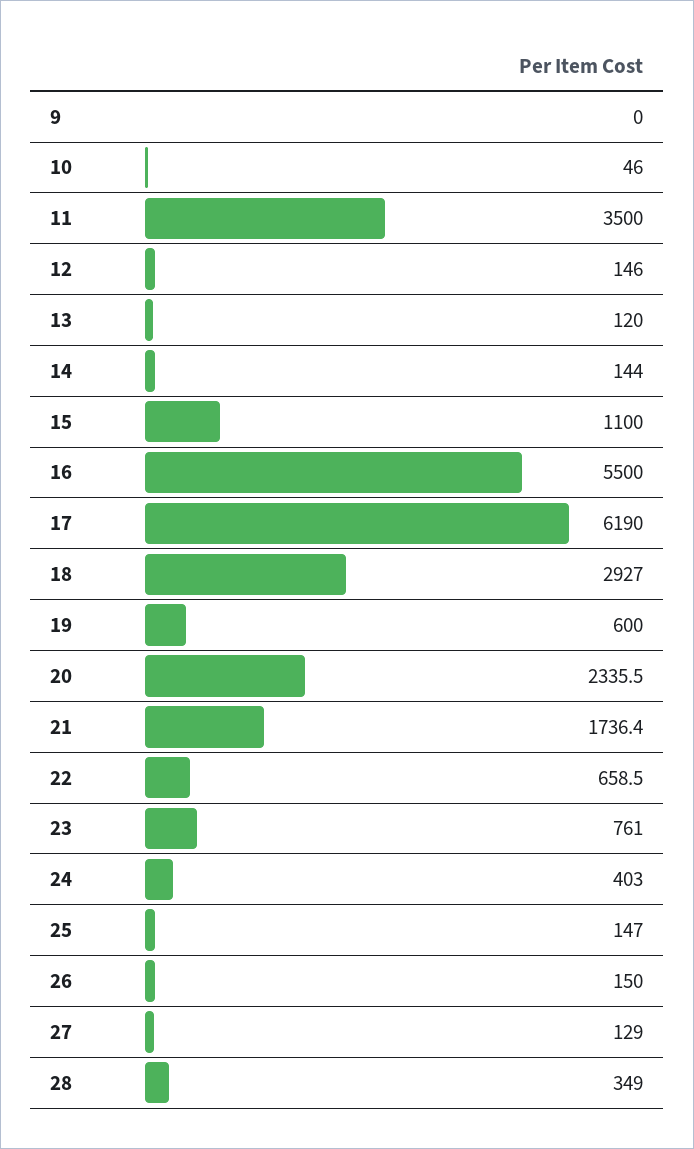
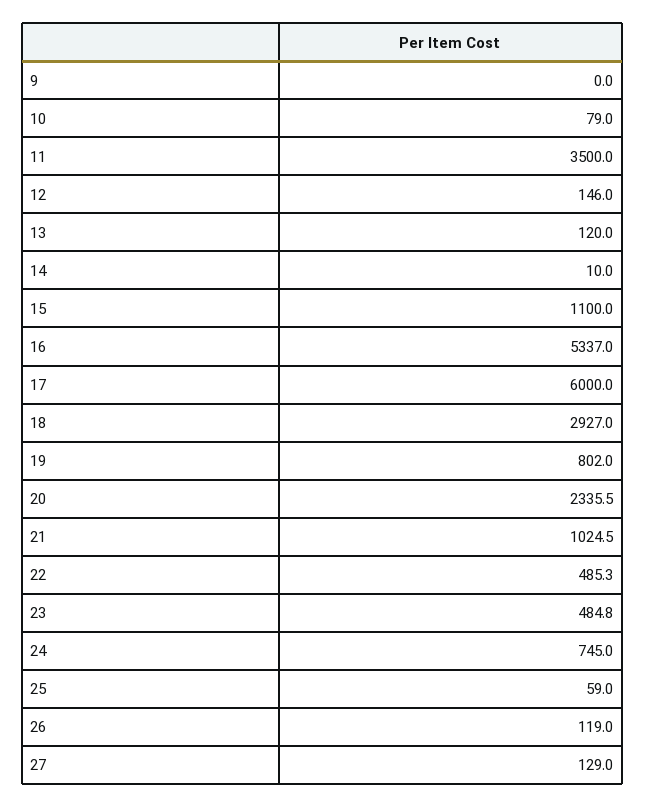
  {
    "9": 0,
-   "10": 46,
+   "10": 79,
    "11": 3500,
    "12": 146,
    "13": 120,
-   "14": 144,
+   "14": 10,
    "15": 1100,
-   "16": 5500,
+   "16": 5337,
-   "17": 6190,
+   "17": 6000,
    "18": 2927,
-   "19": 600,
+   "19": 802,
    "20": 2335.5,
-   "21": 1736.4,
+   "21": 1024.5,
-   "22": 658.5,
+   "22": 485.3,
-   "23": 761,
+   "23": 484.8,
-   "24": 403,
+   "24": 745,
-   "25": 147,
+   "25": 59,
-   "26": 150,
+   "26": 119,
-   "27": 129,
+   "27": 129
-   "28": 349
  }

